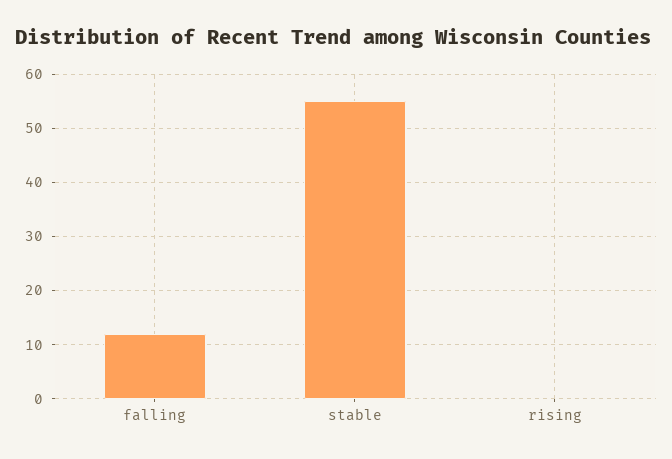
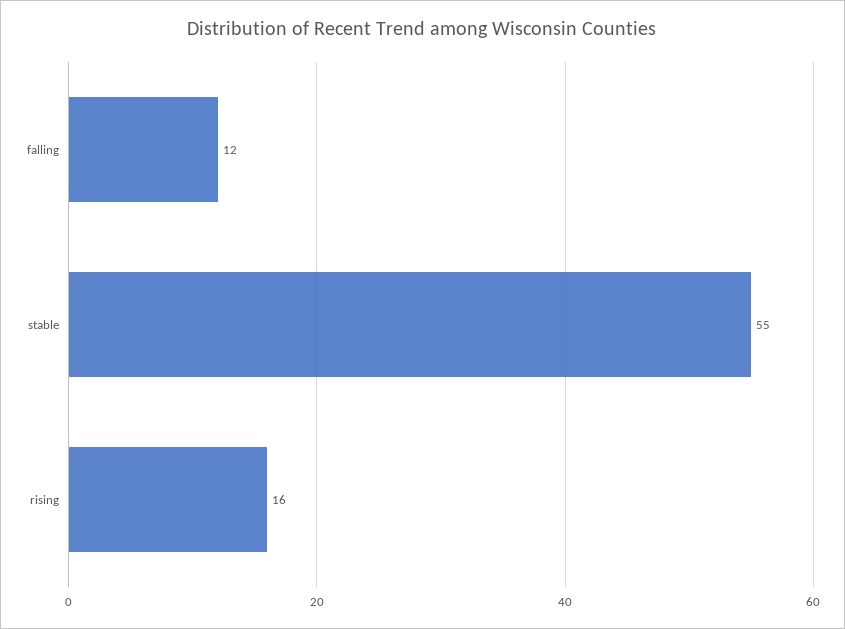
  {
    "falling": 12,
    "stable": 55,
-   "rising": 0
+   "rising": 16
  }

